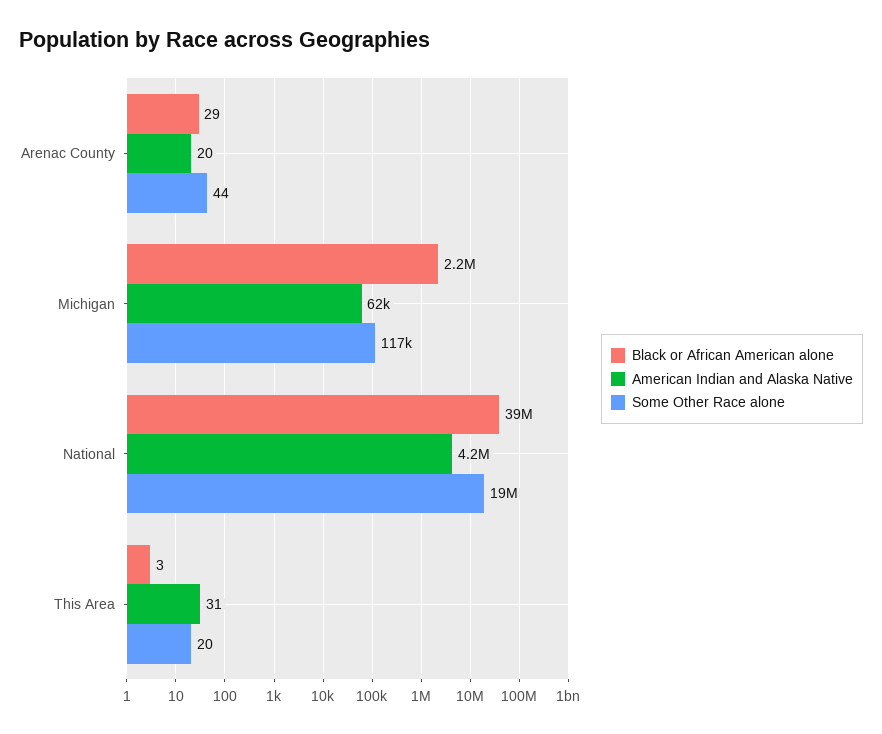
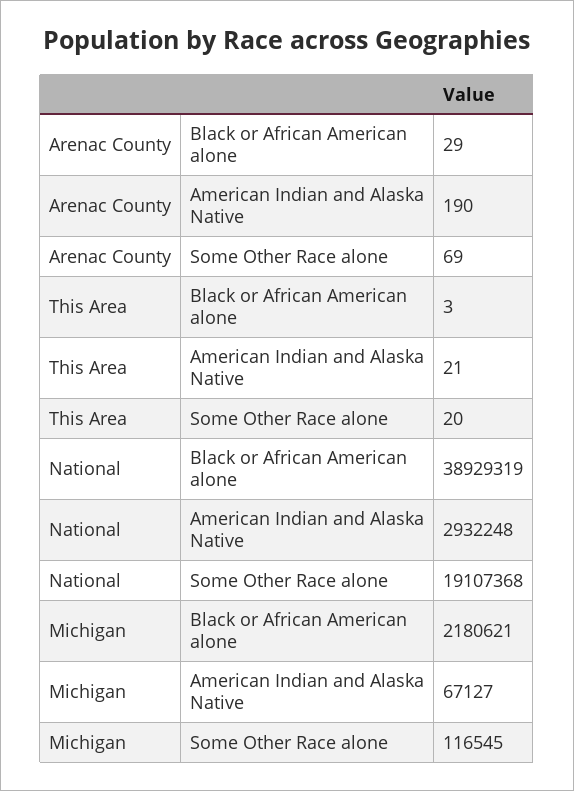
  {
    "Black or African American alone": {
      "Arenac County": 29,
      "Michigan": 2180621,
      "National": 38929319,
      "This Area": 3
    },
    "American Indian and Alaska Native": {
-     "Arenac County": 20,
+     "Arenac County": 190,
-     "Michigan": 62000,
+     "Michigan": 67127,
-     "National": 4200000,
+     "National": 2932248,
-     "This Area": 31
+     "This Area": 21
    },
    "Some Other Race alone": {
-     "Arenac County": 44,
+     "Arenac County": 69,
      "Michigan": 116545,
      "National": 19107368,
      "This Area": 20
    }
  }

